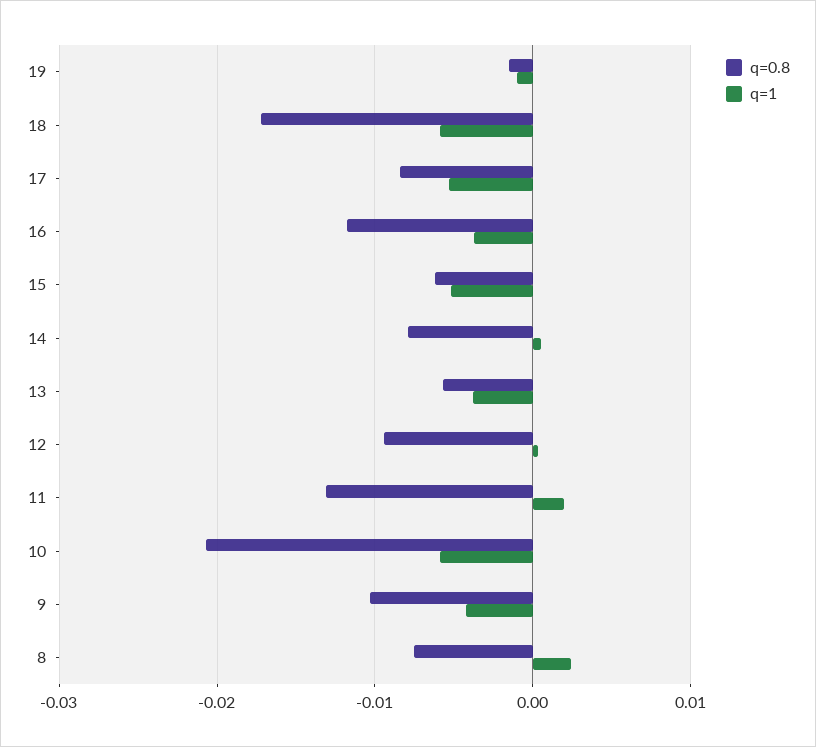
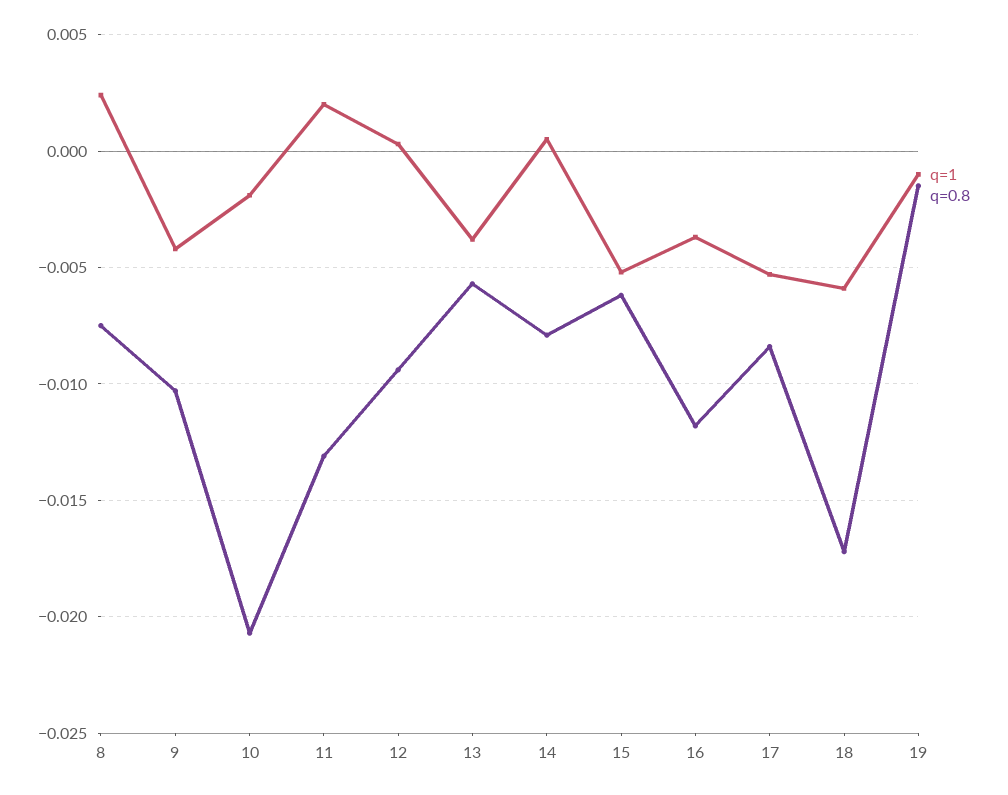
  {
    "q=0.8": {
      "19": -0.0015,
      "18": -0.017,
      "17": -0.0085,
      "16": -0.012,
      "15": -0.006,
      "14": -0.008,
      "13": -0.0055,
      "12": -0.0095,
      "11": -0.013,
      "10": -0.0205,
      "9": -0.0105,
      "8": -0.0075
    },
    "q=1": {
      "19": -0.001,
      "18": -0.006,
      "17": -0.0055,
      "16": -0.0035,
      "15": -0.005,
      "14": 0.0005,
      "13": -0.004,
      "12": 0.0005,
      "11": 0.002,
-     "10": -0.006,
+     "10": -0.002,
      "9": -0.004,
      "8": 0.0025
    }
  }

